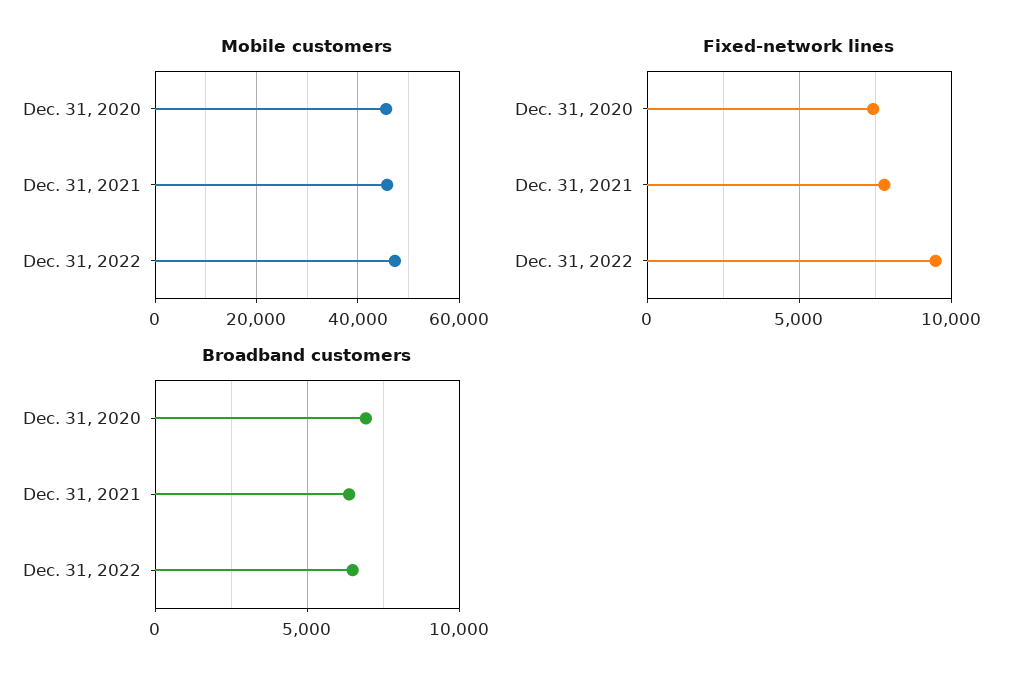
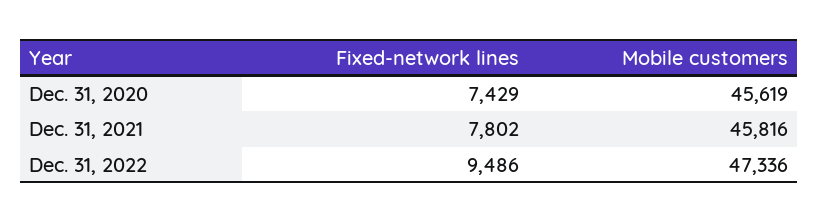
  {
    "Mobile customers": {
      "Dec. 31, 2020": 45619,
      "Dec. 31, 2021": 45816,
      "Dec. 31, 2022": 47336
    },
    "Fixed-network lines": {
      "Dec. 31, 2020": 7429,
      "Dec. 31, 2021": 7802,
      "Dec. 31, 2022": 9486
-   },
+   }
-   "Broadband customers": {
-     "Dec. 31, 2020": 7000,
-     "Dec. 31, 2021": 6500,
-     "Dec. 31, 2022": 6500
-   }
  }

